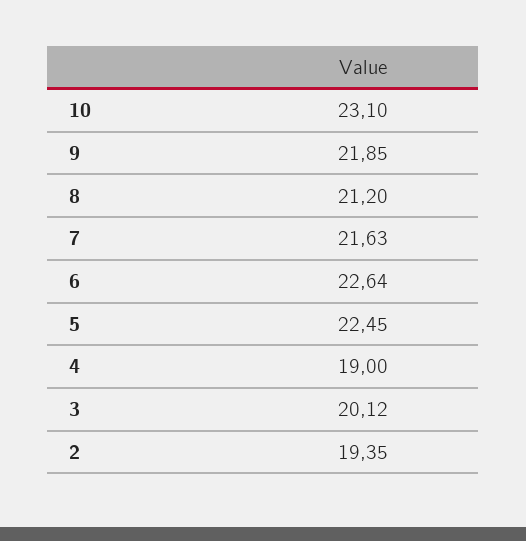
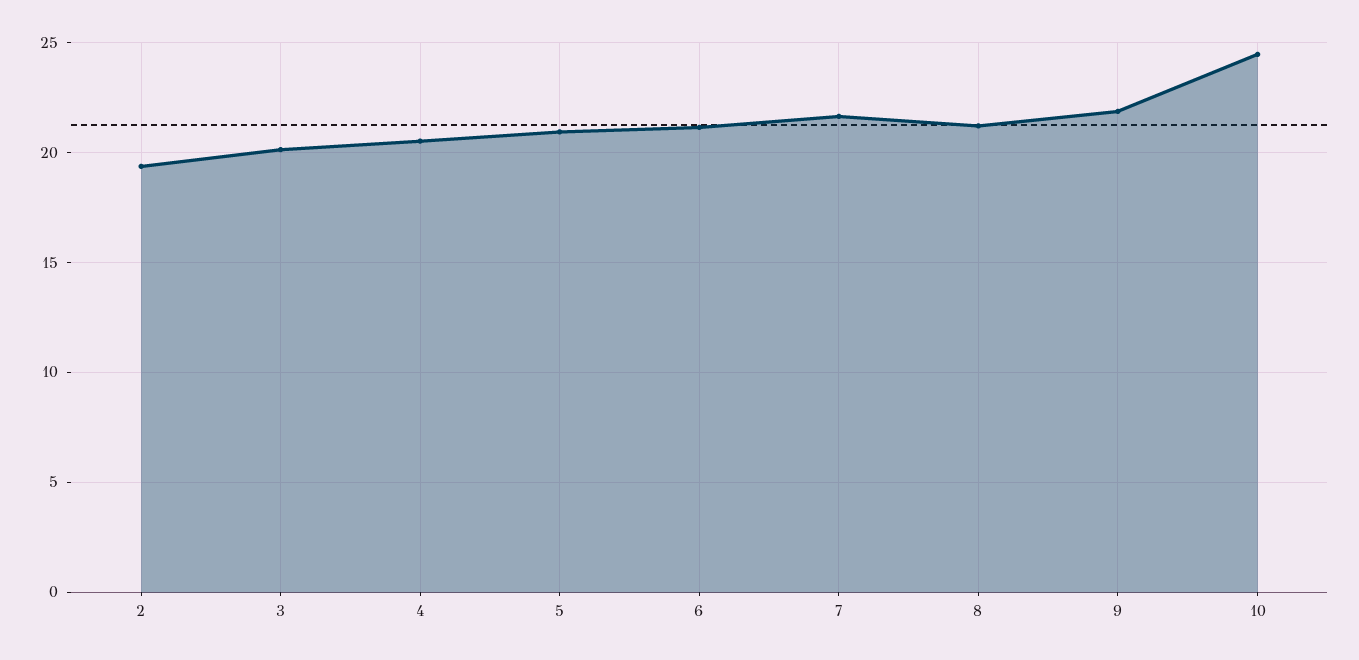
  {
-   "10": 23.1,
+   "10": 24.5,
    "9": 21.85,
    "8": 21.2,
    "7": 21.63,
-   "6": 22.64,
+   "6": 21,
-   "5": 22.45,
+   "5": 21,
-   "4": 19,
+   "4": 20.5,
    "3": 20.12,
    "2": 19.35
  }

